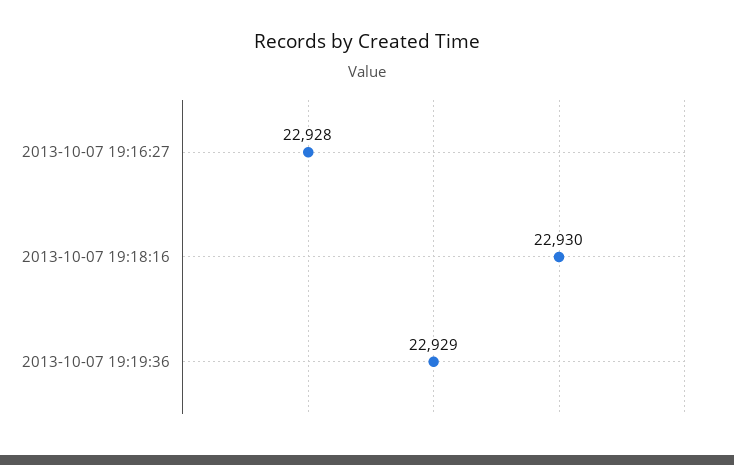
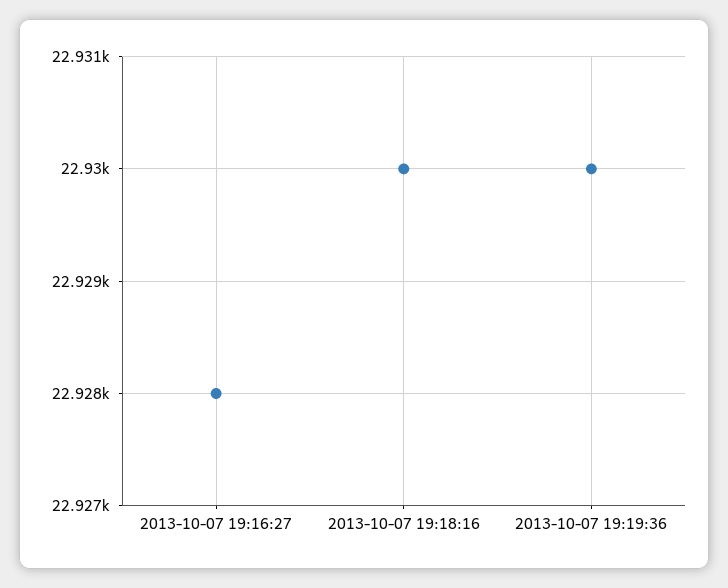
  {
    "2013-10-07 19:16:27": 22928,
    "2013-10-07 19:18:16": 22930,
-   "2013-10-07 19:19:36": 22929
+   "2013-10-07 19:19:36": 22930
  }

